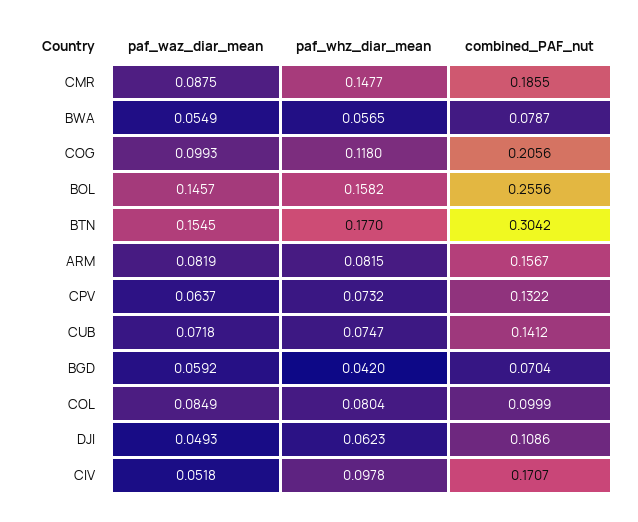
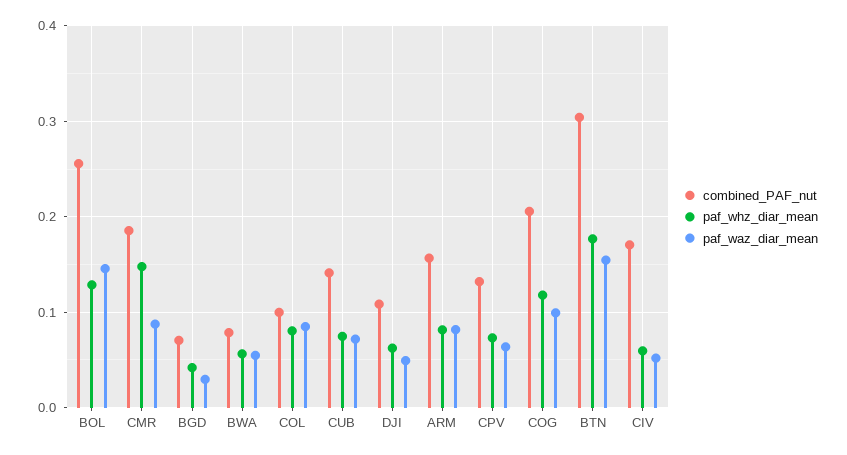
  {
    "paf_waz_diar_mean": {
      "CMR": 0.0875,
      "BWA": 0.0549,
      "COG": 0.0993,
      "BOL": 0.1457,
      "BTN": 0.1545,
      "ARM": 0.0819,
      "CPV": 0.0637,
      "CUB": 0.0718,
-     "BGD": 0.0592,
+     "BGD": 0.03,
      "COL": 0.0849,
      "DJI": 0.0493,
      "CIV": 0.0518
    },
    "paf_whz_diar_mean": {
      "CMR": 0.1477,
      "BWA": 0.0565,
      "COG": 0.118,
-     "BOL": 0.1582,
+     "BOL": 0.13,
      "BTN": 0.177,
      "ARM": 0.0815,
      "CPV": 0.0732,
      "CUB": 0.0747,
      "BGD": 0.042,
      "COL": 0.0804,
      "DJI": 0.0623,
-     "CIV": 0.0978
+     "CIV": 0.06
    },
    "combined_PAF_nut": {
      "CMR": 0.1855,
      "BWA": 0.0787,
      "COG": 0.2056,
      "BOL": 0.2556,
      "BTN": 0.3042,
      "ARM": 0.1567,
      "CPV": 0.1322,
      "CUB": 0.1412,
      "BGD": 0.0704,
      "COL": 0.0999,
      "DJI": 0.1086,
      "CIV": 0.1707
    }
  }

